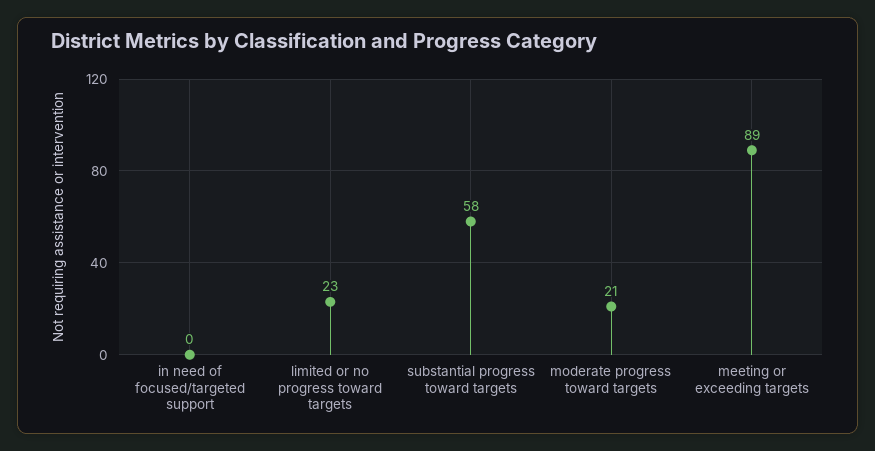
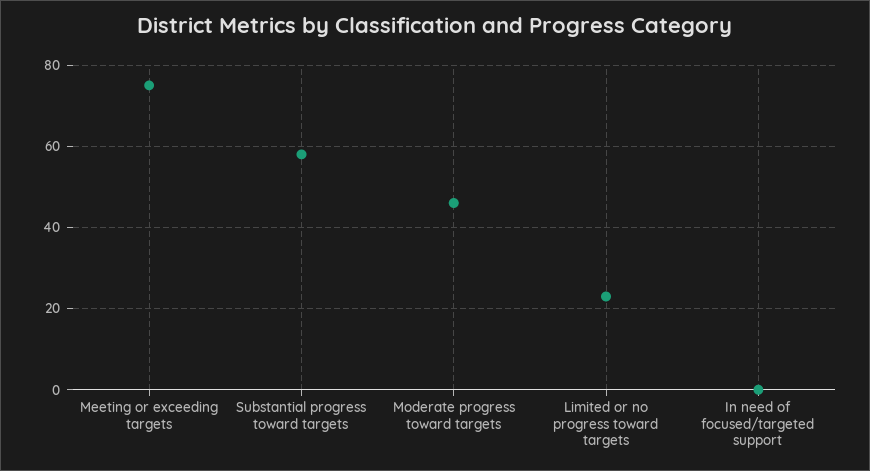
  {
    "in need of focused/targeted support": 0,
    "limited or no progress toward targets": 23,
    "substantial progress toward targets": 58,
-   "moderate progress toward targets": 21,
+   "moderate progress toward targets": 45,
-   "meeting or exceeding targets": 89
+   "meeting or exceeding targets": 75
  }

